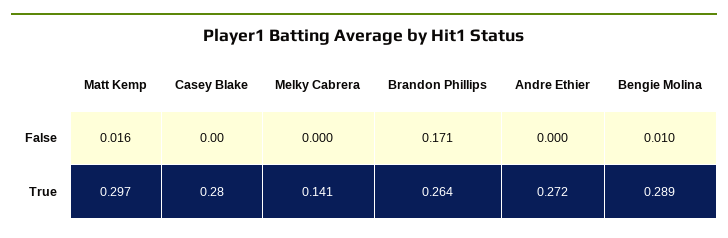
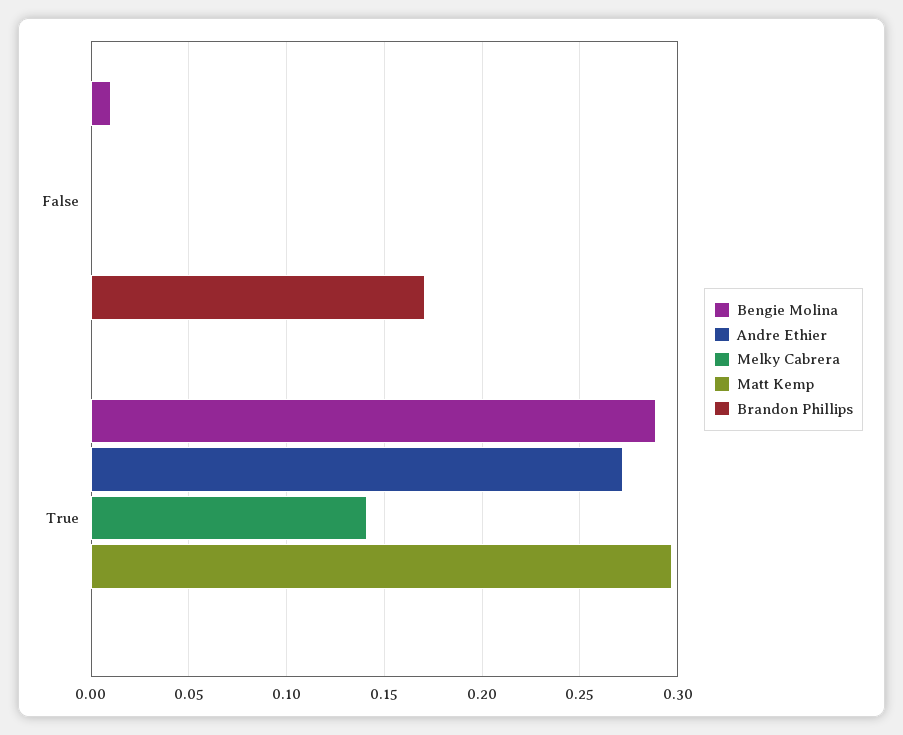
  {
    "Matt Kemp": {
-     "False": 0.016,
+     "False": 0,
      "True": 0.297
    },
-   "Casey Blake": {
-     "False": 0,
-     "True": 0.28
-   },
    "Melky Cabrera": {
      "False": 0,
      "True": 0.141
    },
    "Brandon Phillips": {
      "False": 0.171,
-     "True": 0.264
+     "True": 0
    },
    "Andre Ethier": {
      "False": 0,
      "True": 0.272
    },
    "Bengie Molina": {
      "False": 0.01,
      "True": 0.289
    }
  }

